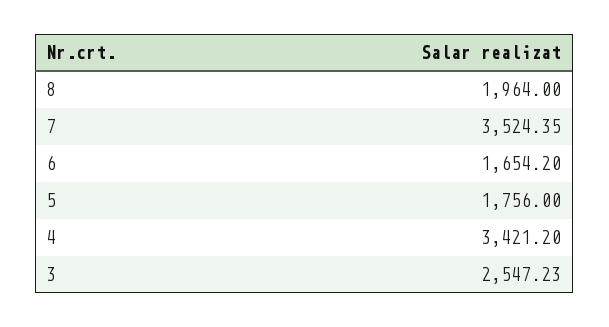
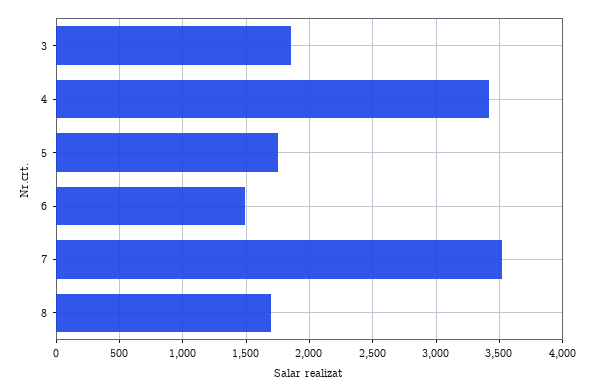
  {
-   "8": 1964,
+   "8": 1700,
    "7": 3524.35,
-   "6": 1654.2,
+   "6": 1500,
    "5": 1756,
    "4": 3421.2,
-   "3": 2547.23
+   "3": 1850
  }

